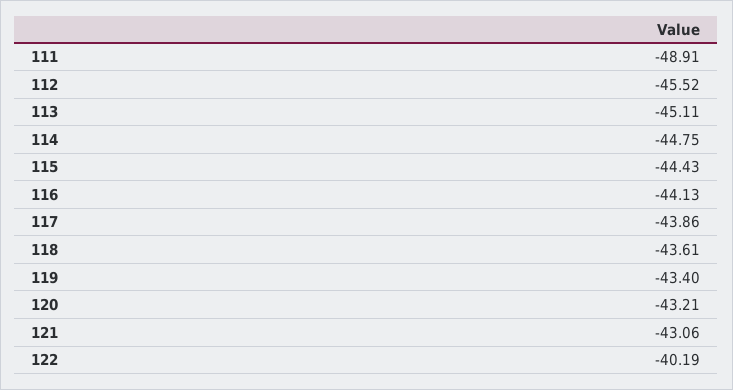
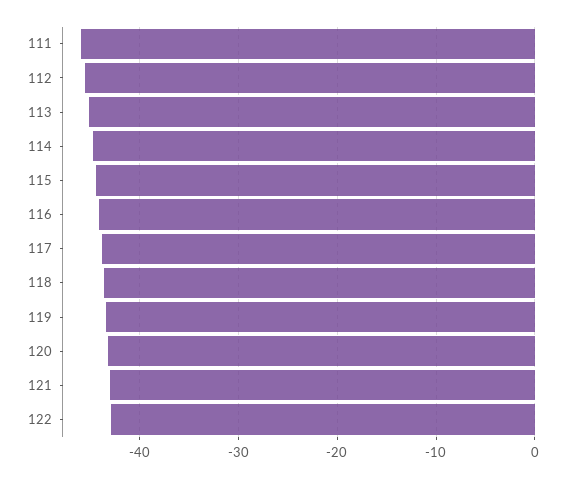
  {
-   "111": -48.91,
+   "111": -46,
    "112": -45.52,
    "113": -45.11,
    "114": -44.75,
    "115": -44.43,
    "116": -44.13,
    "117": -43.86,
    "118": -43.61,
    "119": -43.4,
    "120": -43.21,
    "121": -43.06,
-   "122": -40.19
+   "122": -43
  }

